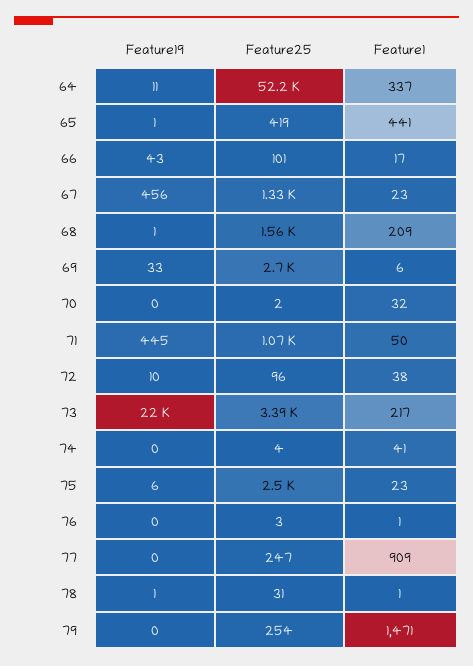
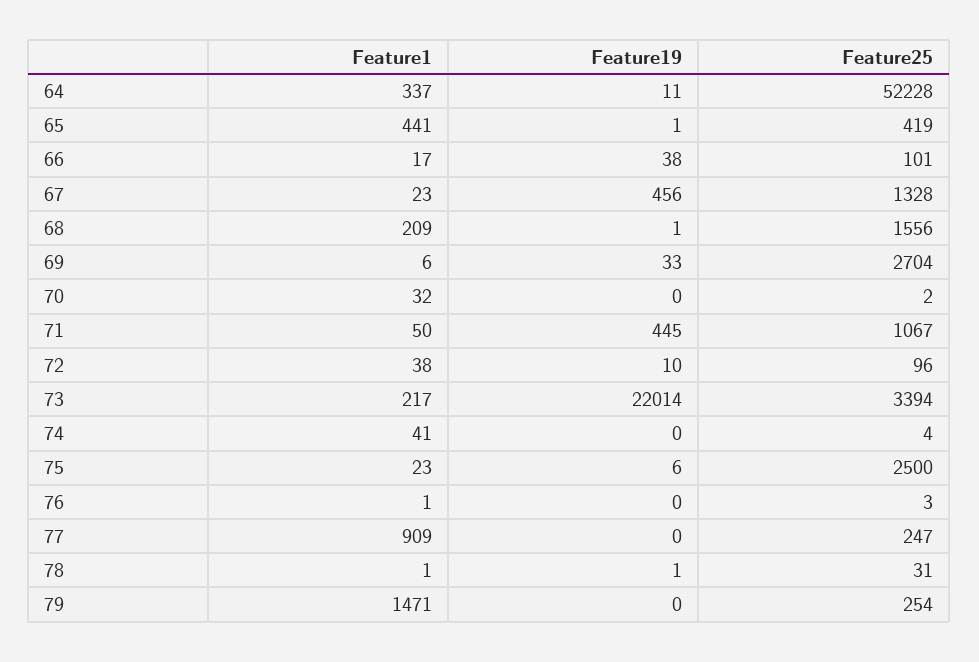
  {
    "Feature19": {
      "64": 11,
      "65": 1,
-     "66": 43,
+     "66": 38,
      "67": 456,
      "68": 1,
      "69": 33,
      "70": 0,
      "71": 445,
      "72": 10,
      "73": 22014,
      "74": 0,
      "75": 6,
      "76": 0,
      "77": 0,
      "78": 1,
      "79": 0
    },
    "Feature25": {
      "64": 52228,
      "65": 419,
      "66": 101,
      "67": 1328,
      "68": 1556,
      "69": 2704,
      "70": 2,
      "71": 1067,
      "72": 96,
      "73": 3394,
      "74": 4,
      "75": 2500,
      "76": 3,
      "77": 247,
      "78": 31,
      "79": 254
    },
    "Feature1": {
      "64": 337,
      "65": 441,
      "66": 17,
      "67": 23,
      "68": 209,
      "69": 6,
      "70": 32,
      "71": 50,
      "72": 38,
      "73": 217,
      "74": 41,
      "75": 23,
      "76": 1,
      "77": 909,
      "78": 1,
      "79": 1471
    }
  }

